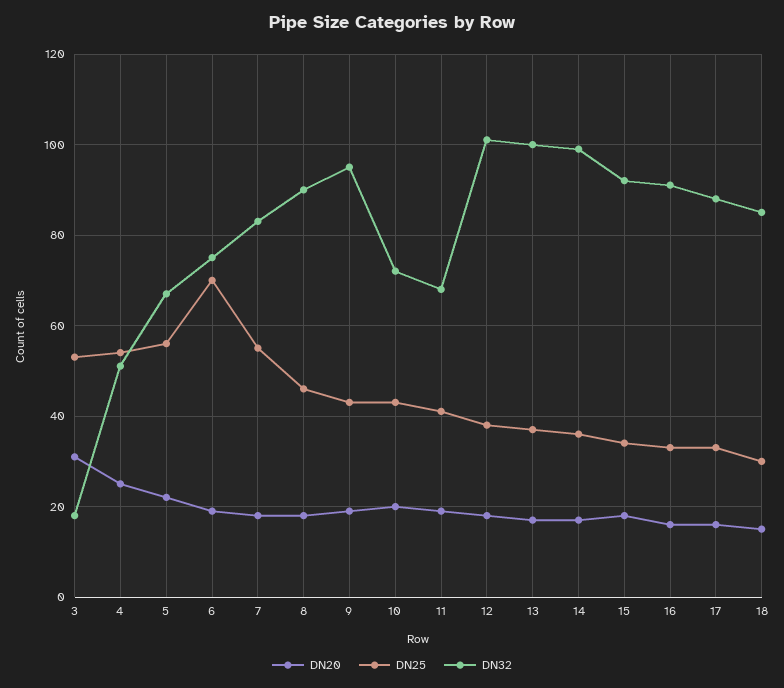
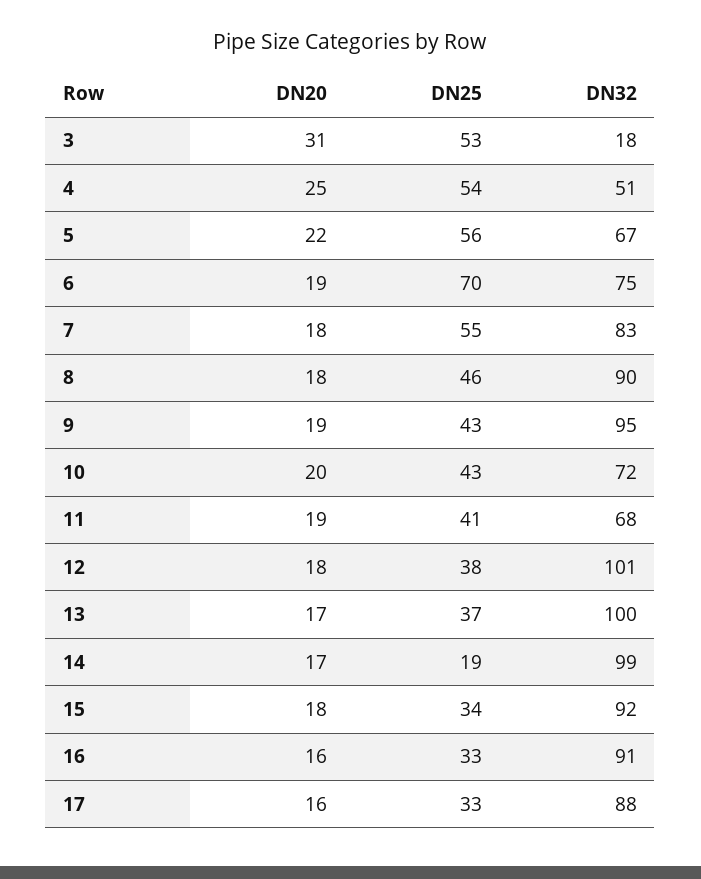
  {
    "DN20": {
      "3": 31,
      "4": 25,
      "5": 22,
      "6": 19,
      "7": 18,
      "8": 18,
      "9": 19,
      "10": 20,
      "11": 19,
      "12": 18,
      "13": 17,
      "14": 17,
      "15": 18,
      "16": 16,
-     "17": 16,
+     "17": 16
-     "18": 15
    },
    "DN25": {
      "3": 53,
      "4": 54,
      "5": 56,
      "6": 70,
      "7": 55,
      "8": 46,
      "9": 43,
      "10": 43,
      "11": 41,
      "12": 38,
      "13": 37,
-     "14": 35,
+     "14": 19,
      "15": 34,
      "16": 33,
-     "17": 33,
+     "17": 33
-     "18": 30
    },
    "DN32": {
      "3": 18,
      "4": 51,
      "5": 67,
      "6": 75,
      "7": 83,
      "8": 90,
      "9": 95,
      "10": 72,
      "11": 68,
      "12": 101,
      "13": 100,
      "14": 99,
      "15": 92,
      "16": 91,
-     "17": 88,
+     "17": 88
-     "18": 85
    }
  }

